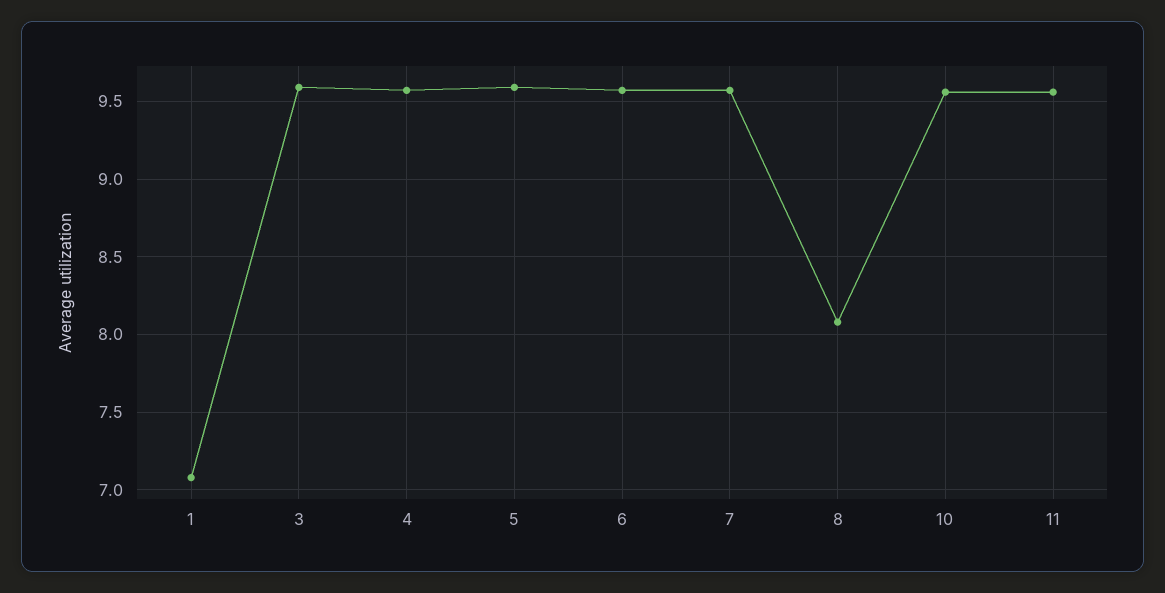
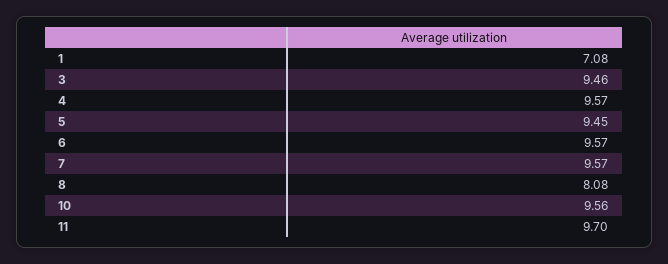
  {
    "1": 7.08,
-   "3": 9.6,
+   "3": 9.46,
    "4": 9.57,
-   "5": 9.6,
+   "5": 9.45,
    "6": 9.57,
    "7": 9.57,
    "8": 8.08,
    "10": 9.56,
-   "11": 9.55
+   "11": 9.7
  }

